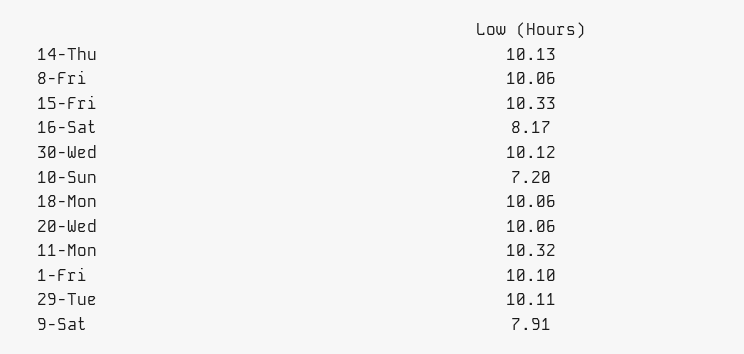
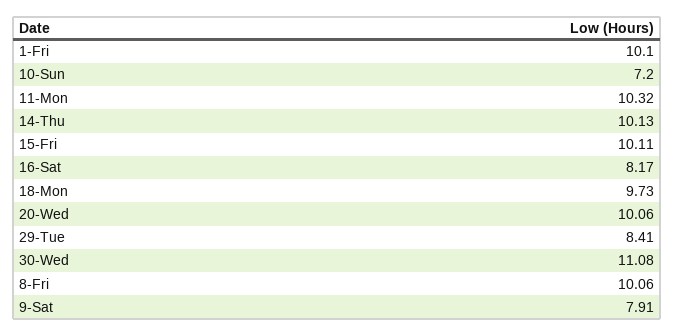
  {
    "14-Thu": 10.13,
    "8-Fri": 10.06,
-   "15-Fri": 10.33,
+   "15-Fri": 10.11,
    "16-Sat": 8.17,
-   "30-Wed": 10.12,
+   "30-Wed": 11.08,
    "10-Sun": 7.2,
-   "18-Mon": 10.06,
+   "18-Mon": 9.73,
    "20-Wed": 10.06,
    "11-Mon": 10.32,
    "1-Fri": 10.1,
-   "29-Tue": 10.11,
+   "29-Tue": 8.41,
    "9-Sat": 7.91
  }

